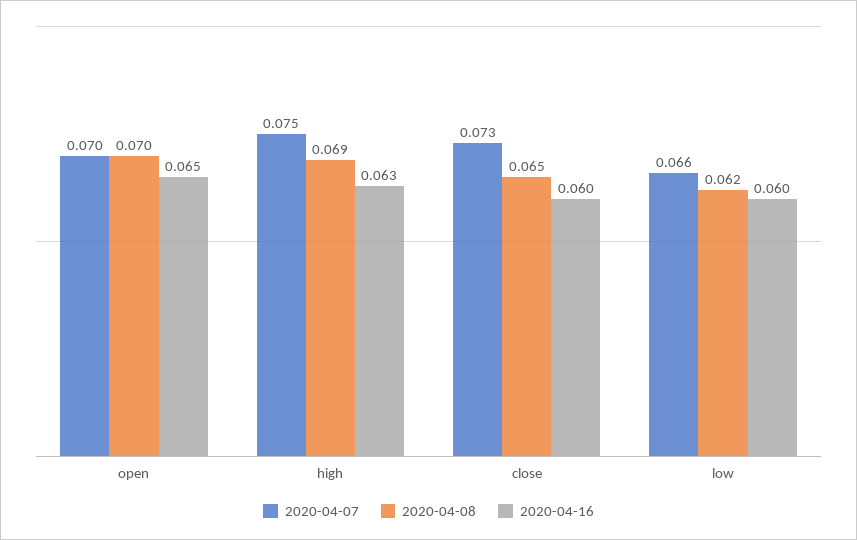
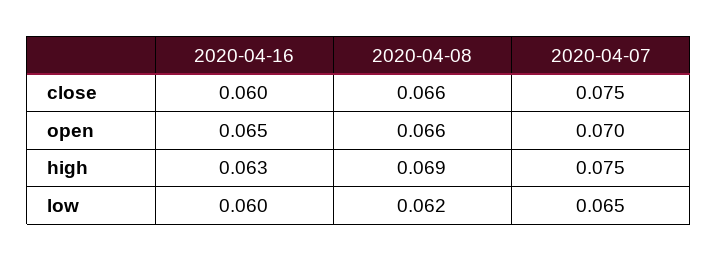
  {
    "2020-04-07": {
      "open": 0.07,
      "high": 0.075,
-     "close": 0.073,
+     "close": 0.075,
-     "low": 0.066
+     "low": 0.065
    },
    "2020-04-08": {
-     "open": 0.07,
+     "open": 0.066,
      "high": 0.069,
-     "close": 0.065,
+     "close": 0.066,
      "low": 0.062
    },
    "2020-04-16": {
      "open": 0.065,
      "high": 0.063,
      "close": 0.06,
      "low": 0.06
    }
  }

